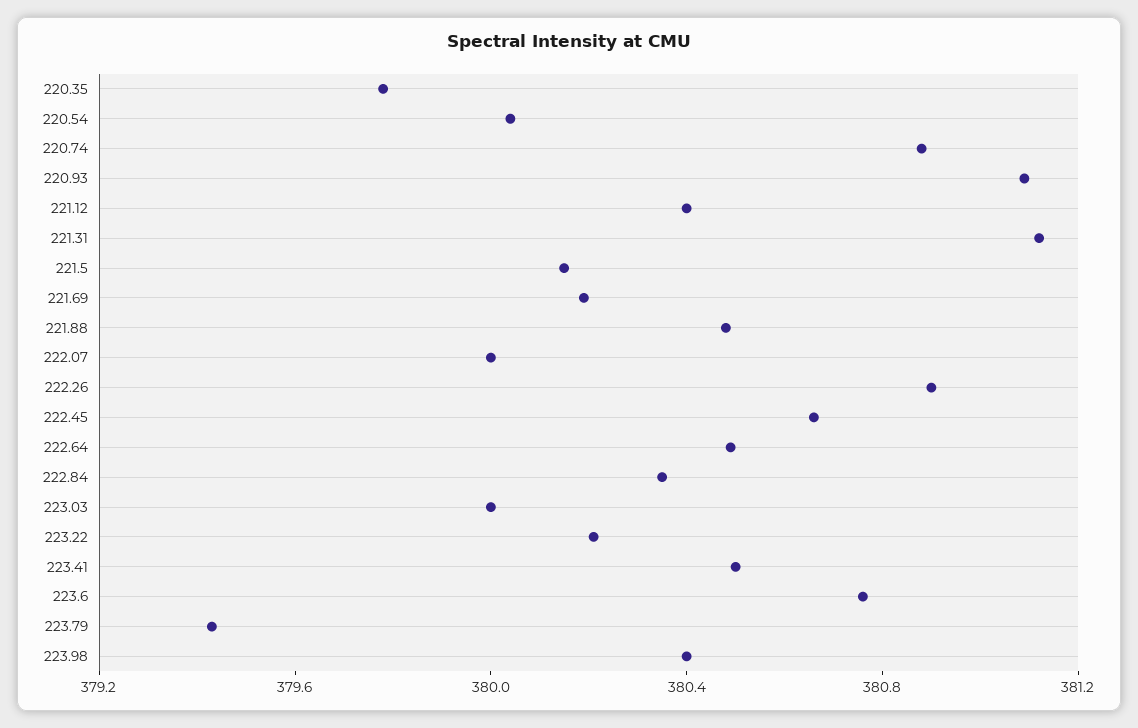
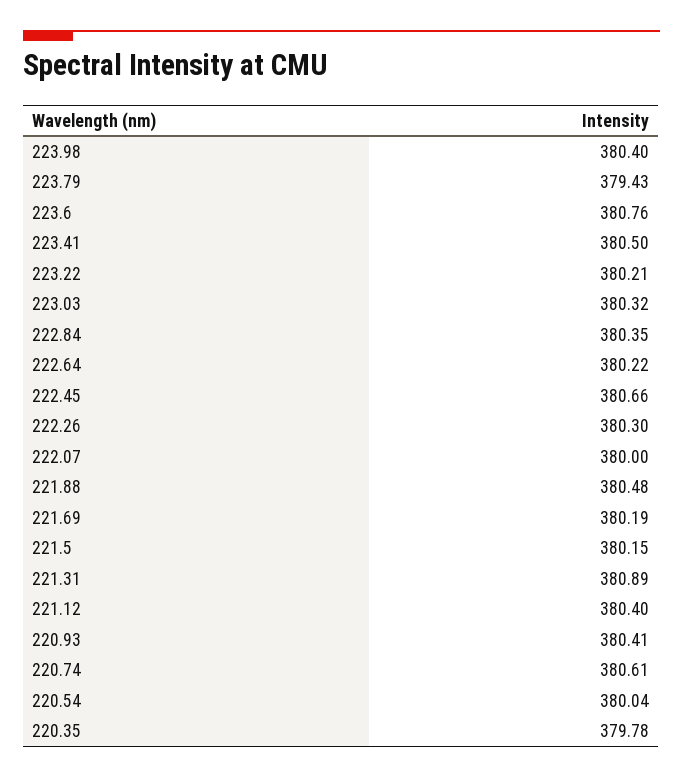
  {
    "220.35": 379.78,
    "220.54": 380.04,
-   "220.74": 380.9,
+   "220.74": 380.61,
-   "220.93": 381.1,
+   "220.93": 380.41,
    "221.12": 380.4,
-   "221.31": 381.1,
+   "221.31": 380.89,
    "221.5": 380.15,
    "221.69": 380.19,
    "221.88": 380.48,
    "222.07": 380,
-   "222.26": 380.9,
+   "222.26": 380.3,
    "222.45": 380.66,
-   "222.64": 380.5,
+   "222.64": 380.22,
    "222.84": 380.35,
-   "223.03": 380,
+   "223.03": 380.32,
    "223.22": 380.21,
    "223.41": 380.5,
    "223.6": 380.76,
    "223.79": 379.43,
    "223.98": 380.4
  }

